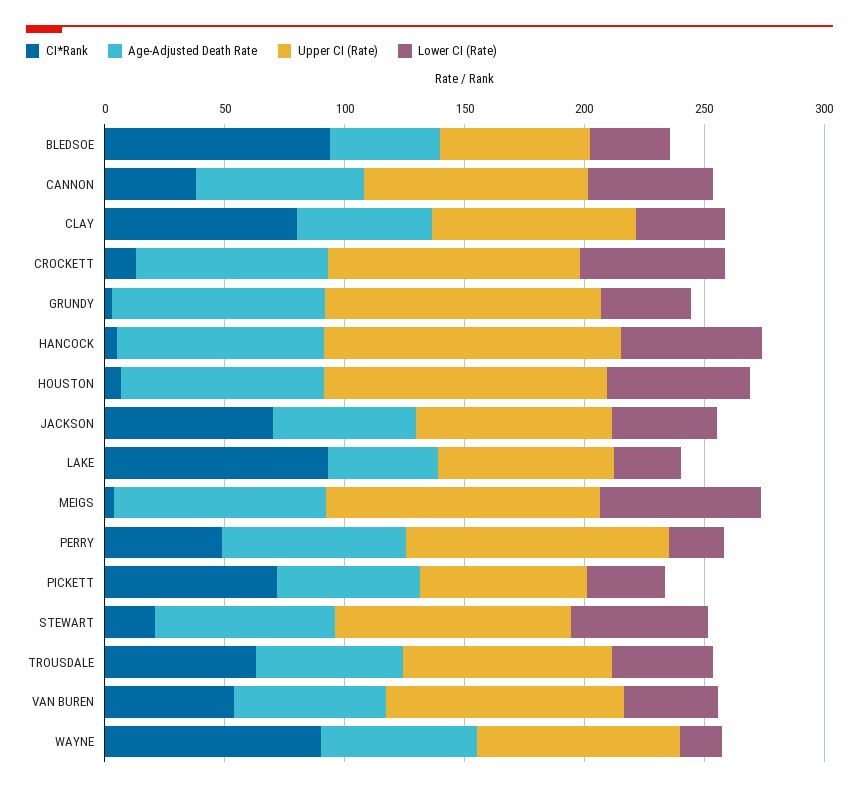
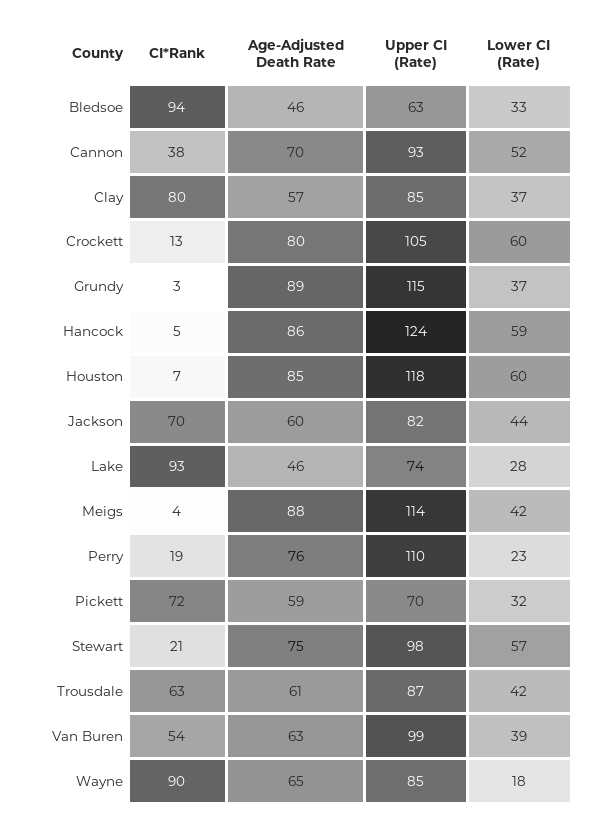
  {
    "CI*Rank": {
      "BLEDSOE": 94,
      "CANNON": 38,
      "CLAY": 80,
      "CROCKETT": 13,
      "GRUNDY": 3,
      "HANCOCK": 5,
      "HOUSTON": 7,
      "JACKSON": 70,
      "LAKE": 93,
      "MEIGS": 4,
-     "PERRY": 50,
+     "PERRY": 19,
      "PICKETT": 72,
      "STEWART": 21,
      "TROUSDALE": 63,
      "VAN BUREN": 54,
      "WAYNE": 90
    },
    "Age-Adjusted Death Rate": {
      "BLEDSOE": 46,
      "CANNON": 70,
      "CLAY": 57,
      "CROCKETT": 80,
      "GRUNDY": 89,
      "HANCOCK": 86,
      "HOUSTON": 85,
      "JACKSON": 60,
      "LAKE": 46,
      "MEIGS": 88,
      "PERRY": 76,
      "PICKETT": 59,
      "STEWART": 75,
      "TROUSDALE": 61,
      "VAN BUREN": 63,
      "WAYNE": 65
    },
    "Upper CI (Rate)": {
      "BLEDSOE": 63,
      "CANNON": 93,
      "CLAY": 85,
      "CROCKETT": 105,
      "GRUNDY": 115,
      "HANCOCK": 124,
      "HOUSTON": 118,
      "JACKSON": 82,
      "LAKE": 74,
      "MEIGS": 114,
      "PERRY": 110,
      "PICKETT": 70,
      "STEWART": 98,
      "TROUSDALE": 87,
      "VAN BUREN": 99,
      "WAYNE": 85
    },
    "Lower CI (Rate)": {
      "BLEDSOE": 33,
      "CANNON": 52,
      "CLAY": 37,
      "CROCKETT": 60,
      "GRUNDY": 37,
      "HANCOCK": 59,
      "HOUSTON": 60,
      "JACKSON": 44,
      "LAKE": 28,
-     "MEIGS": 70,
+     "MEIGS": 42,
      "PERRY": 23,
      "PICKETT": 32,
      "STEWART": 57,
      "TROUSDALE": 42,
      "VAN BUREN": 39,
      "WAYNE": 18
    }
  }

